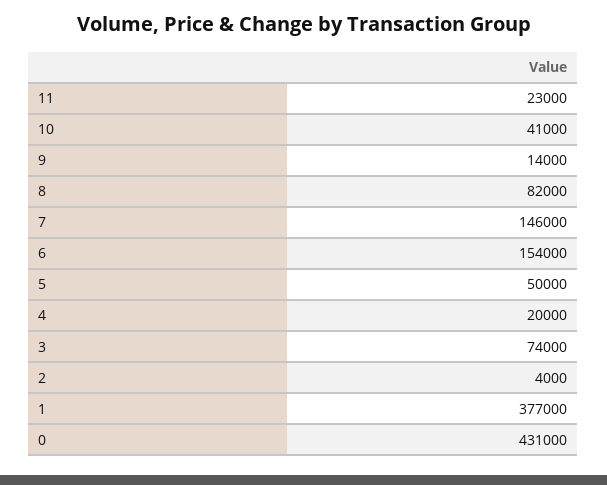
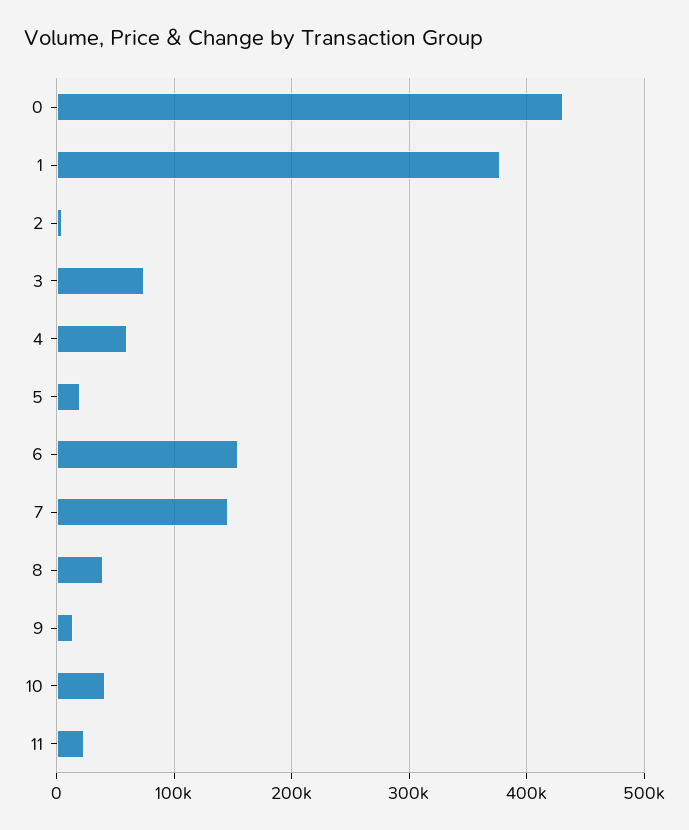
  {
    "11": 23000,
    "10": 41000,
    "9": 14000,
-   "8": 82000,
+   "8": 40000,
    "7": 146000,
    "6": 154000,
-   "5": 50000,
+   "5": 20000,
-   "4": 20000,
+   "4": 60000,
    "3": 74000,
    "2": 4000,
    "1": 377000,
    "0": 431000
  }

